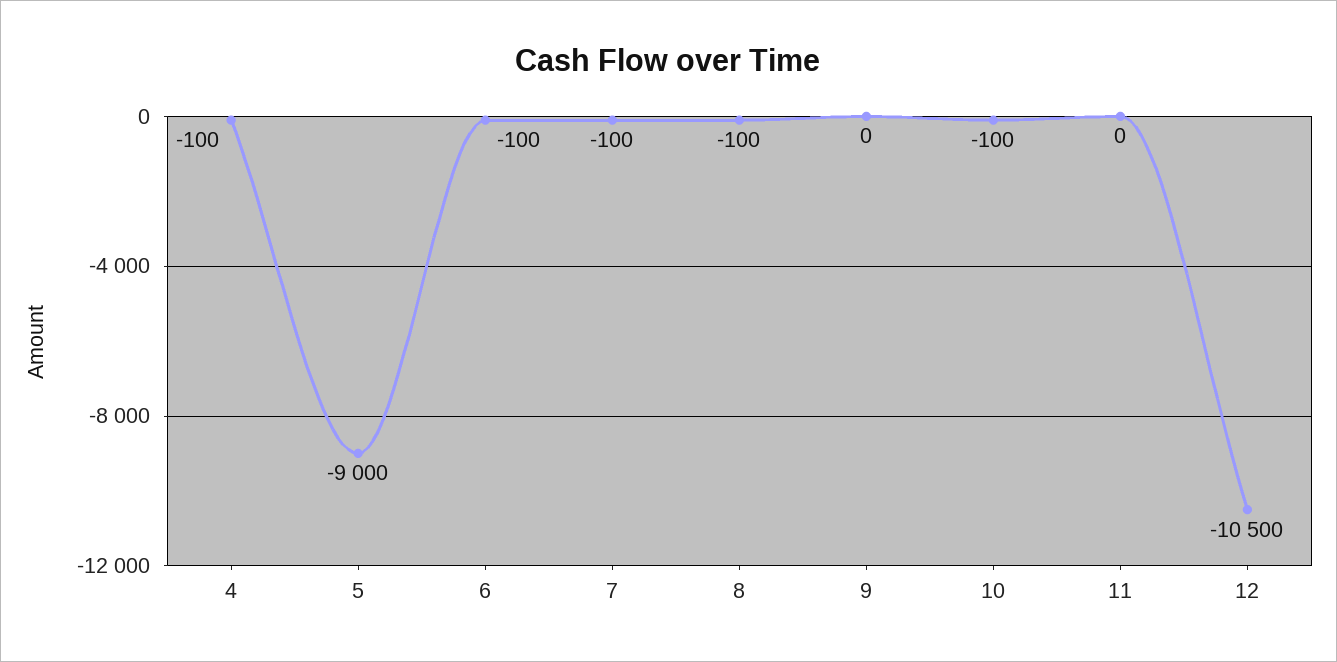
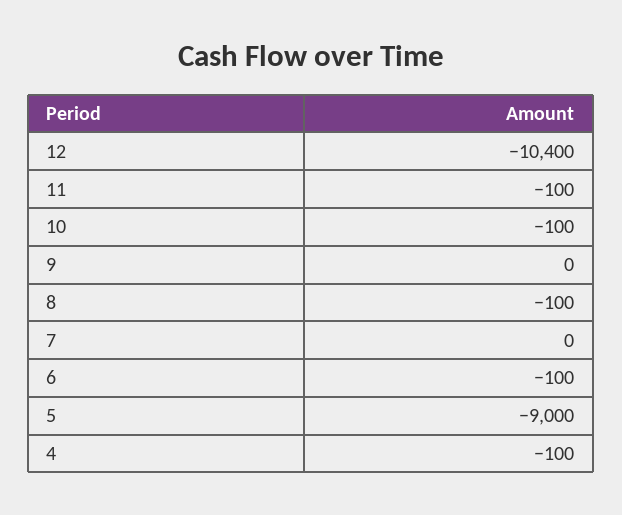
  {
    "4": -100,
    "5": -9000,
    "6": -100,
-   "7": -100,
+   "7": 0,
    "8": -100,
    "9": 0,
    "10": -100,
-   "11": 0,
+   "11": -100,
-   "12": -10500
+   "12": -10400
  }

